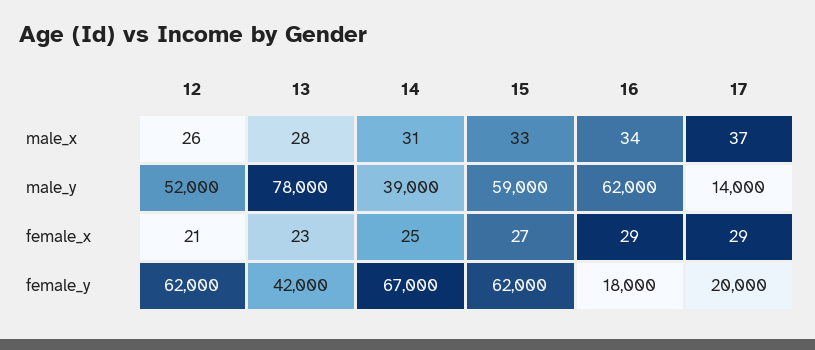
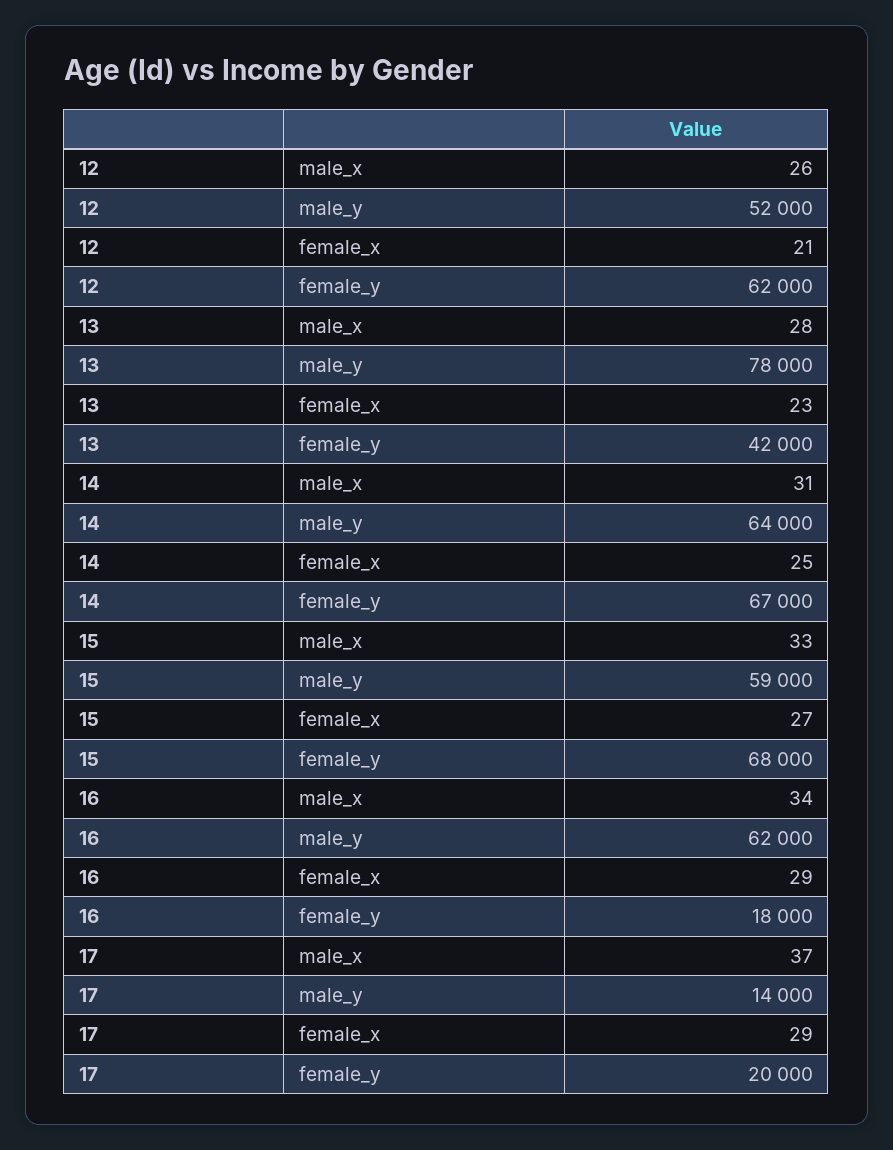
  {
    "12": {
      "male_x": 26,
      "male_y": 52000,
      "female_x": 21,
      "female_y": 62000
    },
    "13": {
      "male_x": 28,
      "male_y": 78000,
      "female_x": 23,
      "female_y": 42000
    },
    "14": {
      "male_x": 31,
-     "male_y": 39000,
+     "male_y": 64000,
      "female_x": 25,
      "female_y": 67000
    },
    "15": {
      "male_x": 33,
      "male_y": 59000,
      "female_x": 27,
-     "female_y": 62000
+     "female_y": 68000
    },
    "16": {
      "male_x": 34,
      "male_y": 62000,
      "female_x": 29,
      "female_y": 18000
    },
    "17": {
      "male_x": 37,
      "male_y": 14000,
      "female_x": 29,
      "female_y": 20000
    }
  }

